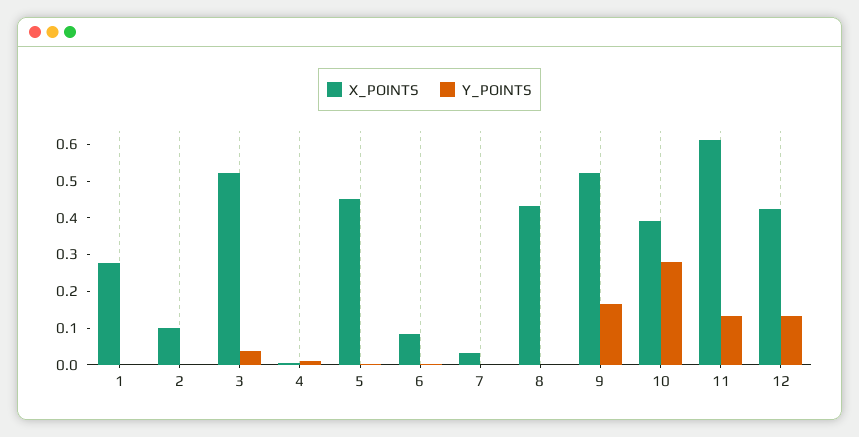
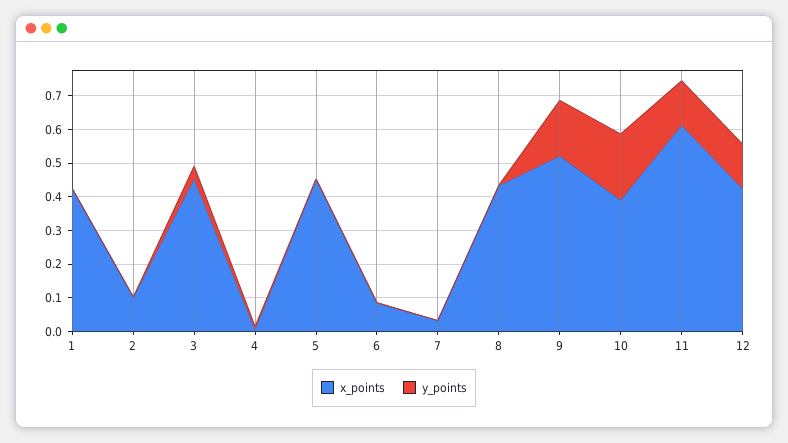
  {
    "X_POINTS": {
-     "1": 0.275,
+     "1": 0.425,
      "2": 0.1,
-     "3": 0.525,
+     "3": 0.45,
      "4": 0,
      "5": 0.45,
      "6": 0.075,
      "7": 0.025,
      "8": 0.425,
      "9": 0.525,
      "10": 0.4,
      "11": 0.625,
      "12": 0.425
    },
    "Y_POINTS": {
      "1": 0,
      "2": 0,
      "3": 0.05,
      "4": 0,
      "5": 0,
      "6": 0,
      "7": 0,
      "8": 0,
      "9": 0.175,
-     "10": 0.275,
+     "10": 0.2,
      "11": 0.125,
      "12": 0.125
    }
  }

